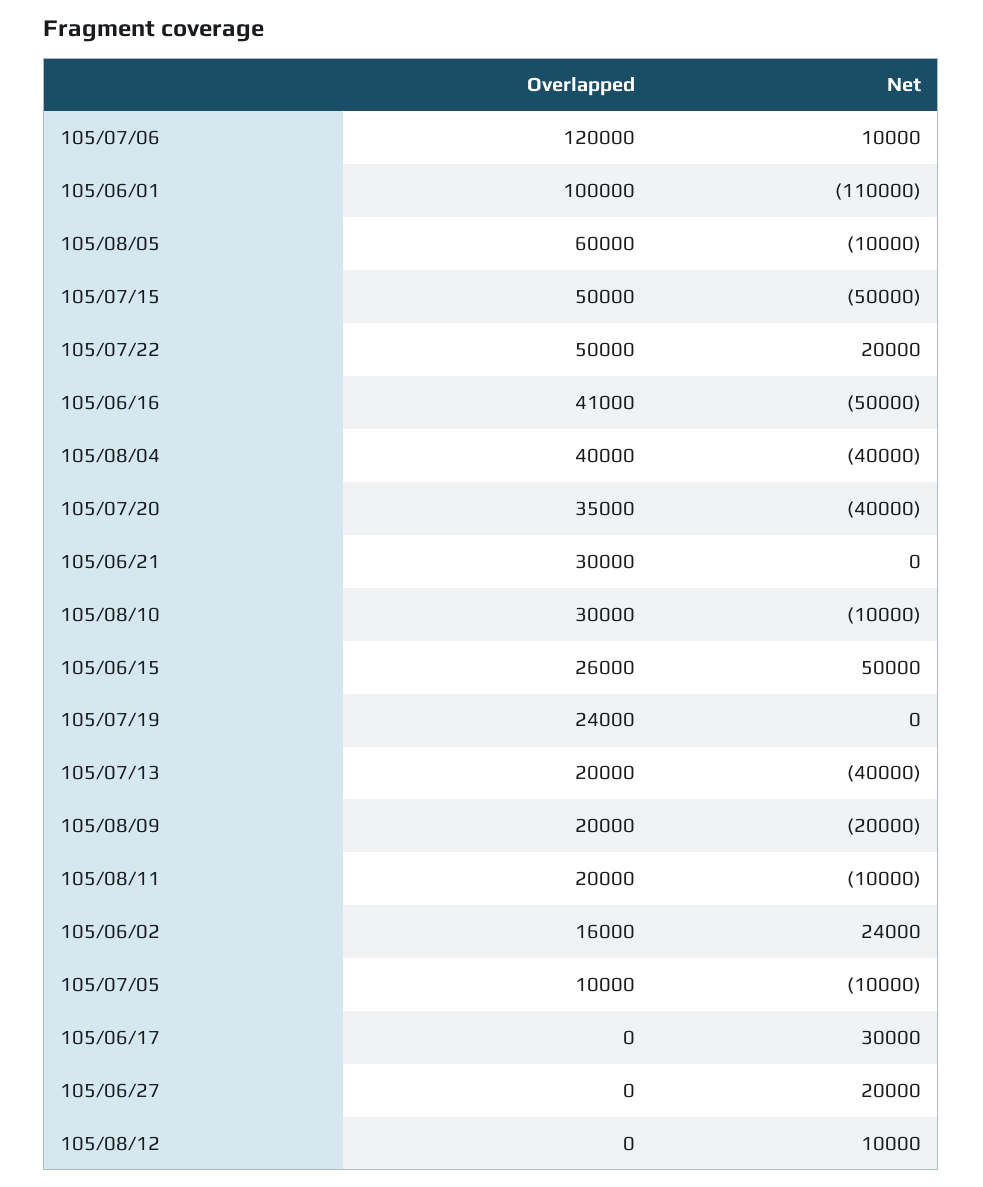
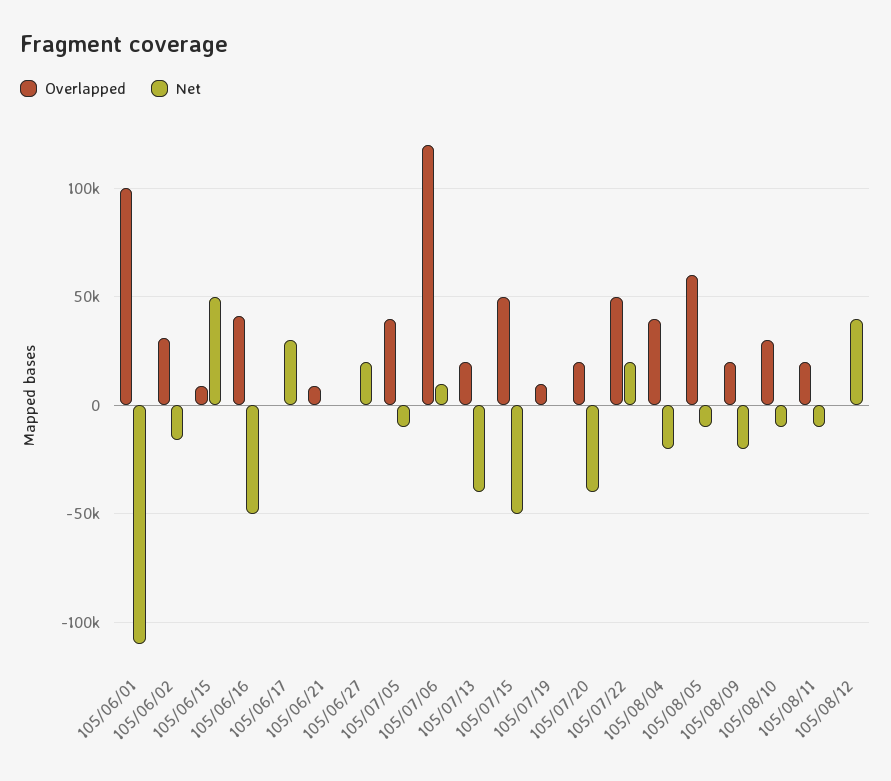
  {
    "Overlapped": {
      "105/07/06": 120000,
      "105/06/01": 100000,
      "105/08/05": 60000,
      "105/07/15": 50000,
      "105/07/22": 50000,
      "105/06/16": 41000,
      "105/08/04": 40000,
-     "105/07/20": 35000,
+     "105/07/20": 20000,
-     "105/06/21": 30000,
+     "105/06/21": 10000,
      "105/08/10": 30000,
-     "105/06/15": 26000,
+     "105/06/15": 10000,
-     "105/07/19": 24000,
+     "105/07/19": 10000,
      "105/07/13": 20000,
      "105/08/09": 20000,
      "105/08/11": 20000,
-     "105/06/02": 16000,
+     "105/06/02": 30000,
-     "105/07/05": 10000,
+     "105/07/05": 40000,
      "105/06/17": 0,
      "105/06/27": 0,
      "105/08/12": 0
    },
    "Net": {
      "105/07/06": 10000,
      "105/06/01": -110000,
      "105/08/05": -10000,
      "105/07/15": -50000,
      "105/07/22": 20000,
      "105/06/16": -50000,
-     "105/08/04": -40000,
+     "105/08/04": -20000,
      "105/07/20": -40000,
      "105/06/21": 0,
      "105/08/10": -10000,
      "105/06/15": 50000,
      "105/07/19": 0,
      "105/07/13": -40000,
      "105/08/09": -20000,
      "105/08/11": -10000,
-     "105/06/02": 24000,
+     "105/06/02": -15000,
      "105/07/05": -10000,
      "105/06/17": 30000,
      "105/06/27": 20000,
-     "105/08/12": 10000
+     "105/08/12": 40000
    }
  }

